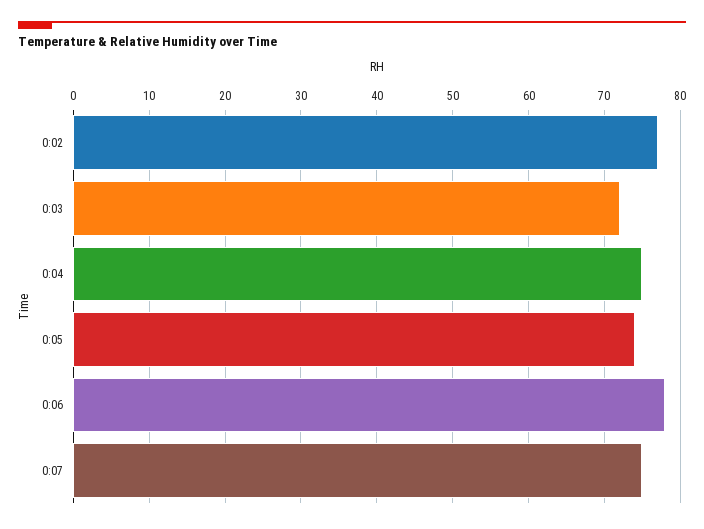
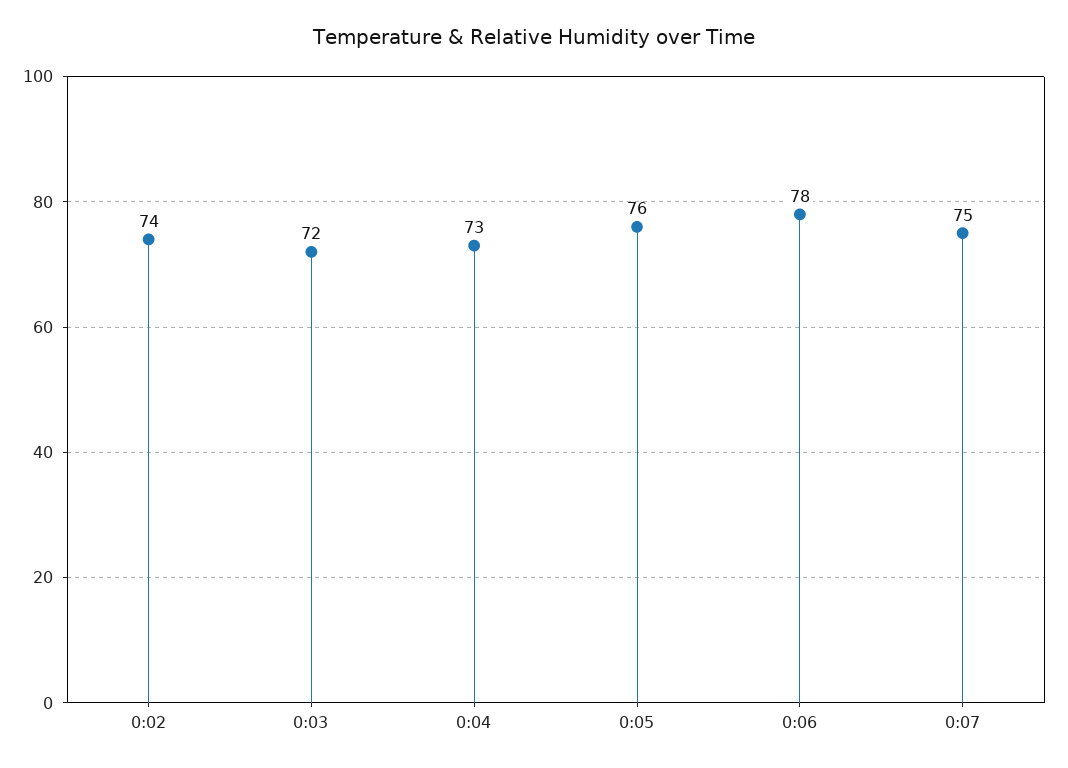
  {
-   "0:02": 77,
+   "0:02": 74,
    "0:03": 72,
-   "0:04": 75,
+   "0:04": 73,
-   "0:05": 74,
+   "0:05": 76,
    "0:06": 78,
    "0:07": 75
  }

